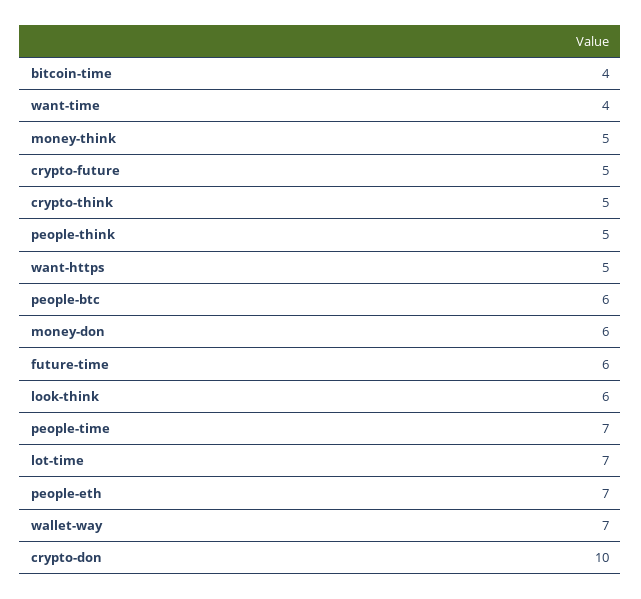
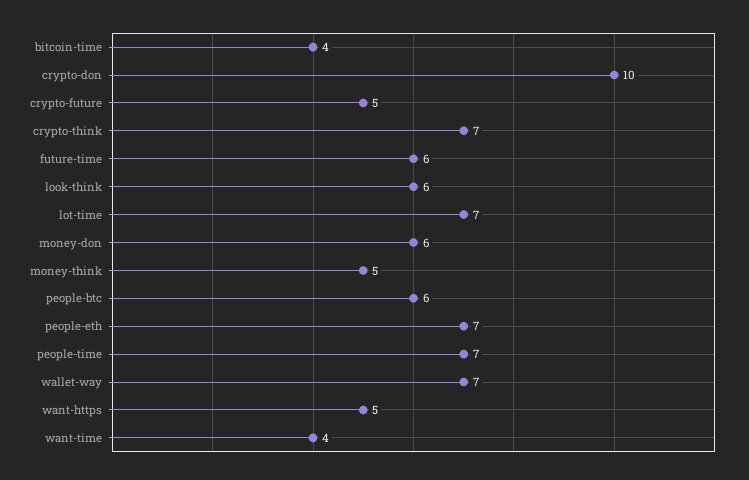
  {
    "bitcoin-time": 4,
    "want-time": 4,
    "money-think": 5,
    "crypto-future": 5,
-   "crypto-think": 5,
+   "crypto-think": 7,
-   "people-think": 5,
    "want-https": 5,
    "people-btc": 6,
    "money-don": 6,
    "future-time": 6,
    "look-think": 6,
    "people-time": 7,
    "lot-time": 7,
    "people-eth": 7,
    "wallet-way": 7,
    "crypto-don": 10
  }

